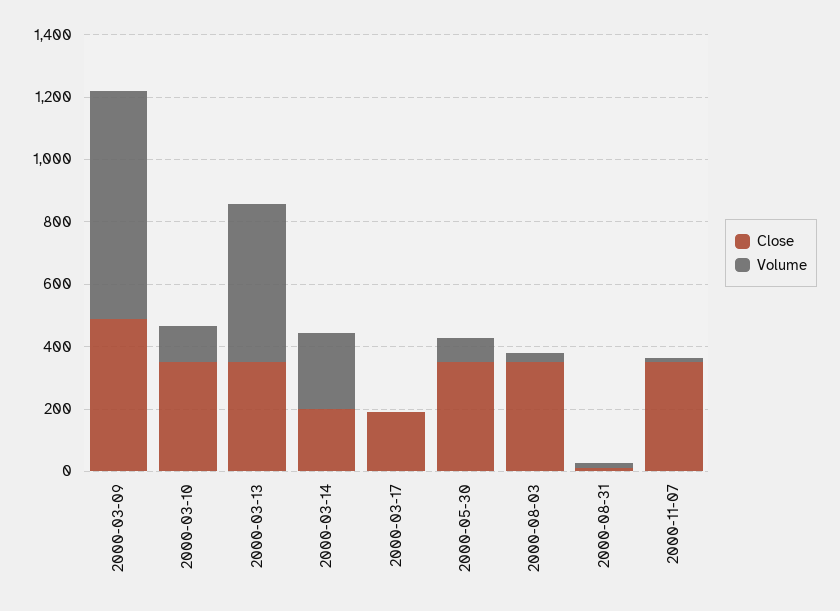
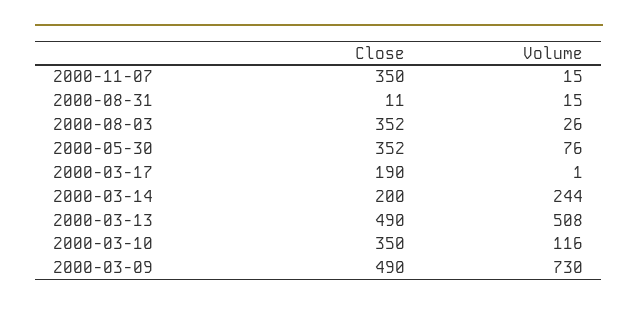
  {
    "Close": {
      "2000-03-09": 490,
      "2000-03-10": 350,
-     "2000-03-13": 350,
+     "2000-03-13": 490,
      "2000-03-14": 200,
      "2000-03-17": 190,
      "2000-05-30": 352,
      "2000-08-03": 352,
      "2000-08-31": 11,
      "2000-11-07": 350
    },
    "Volume": {
      "2000-03-09": 730,
      "2000-03-10": 116,
      "2000-03-13": 508,
      "2000-03-14": 244,
      "2000-03-17": 1,
      "2000-05-30": 76,
      "2000-08-03": 26,
      "2000-08-31": 15,
      "2000-11-07": 15
    }
  }

